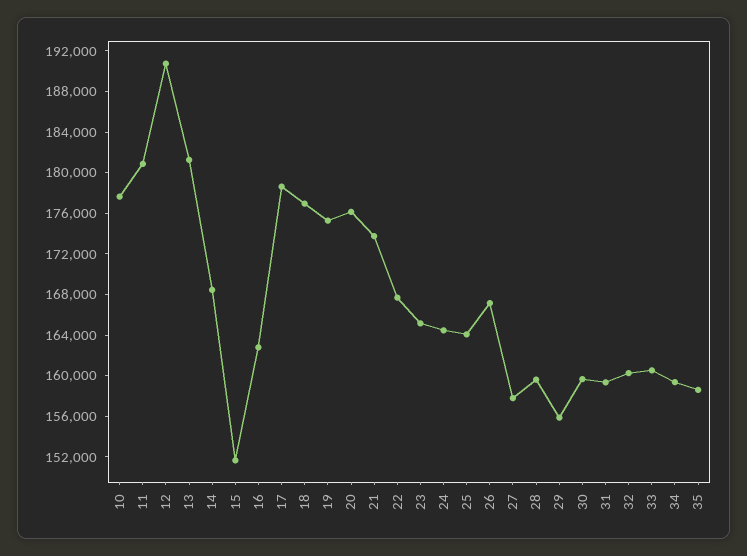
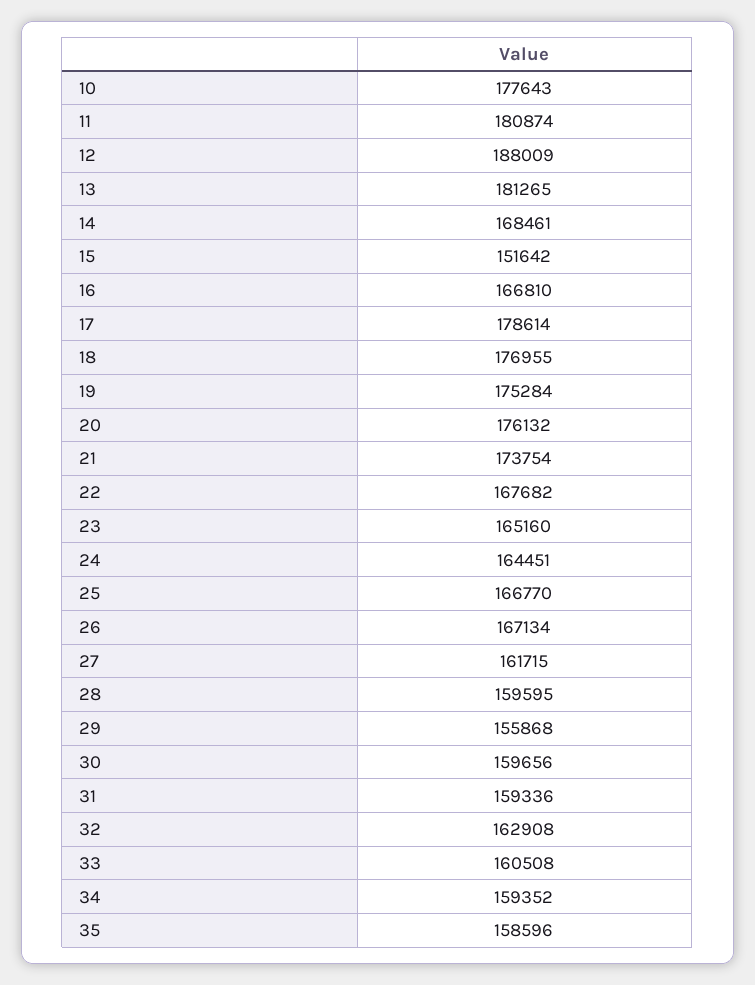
  {
    "10": 177643,
    "11": 180874,
-   "12": 191000,
+   "12": 188009,
    "13": 181265,
    "14": 168461,
    "15": 151642,
-   "16": 163000,
+   "16": 166810,
    "17": 178614,
    "18": 176955,
    "19": 175284,
    "20": 176132,
    "21": 173754,
    "22": 167682,
    "23": 165160,
    "24": 164451,
-   "25": 164000,
+   "25": 166770,
    "26": 167134,
-   "27": 158000,
+   "27": 161715,
    "28": 159595,
    "29": 155868,
    "30": 159656,
    "31": 159336,
-   "32": 160000,
+   "32": 162908,
    "33": 160508,
    "34": 159352,
    "35": 158596
  }

